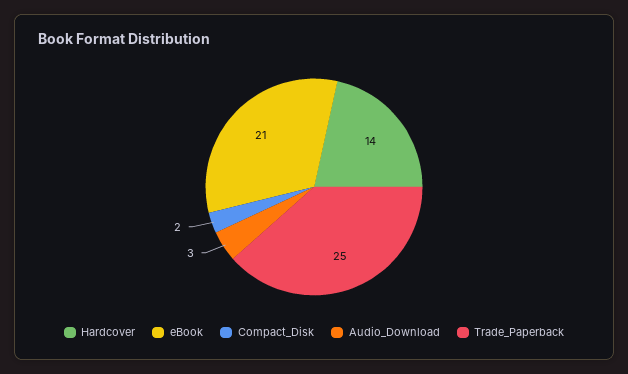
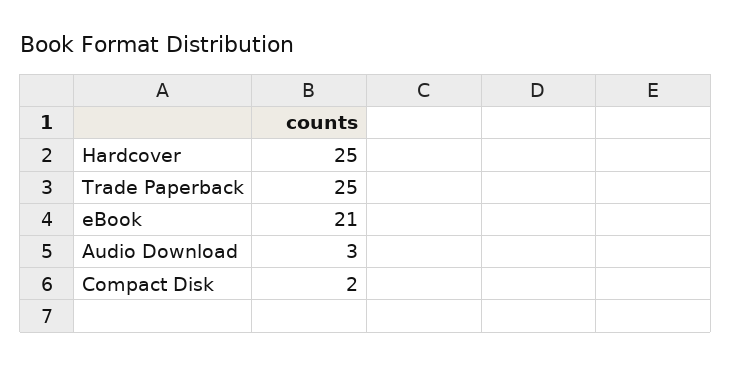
  {
-   "Hardcover": 14,
+   "Hardcover": 25,
    "eBook": 21,
    "Compact_Disk": 2,
    "Audio_Download": 3,
    "Trade_Paperback": 25
  }

